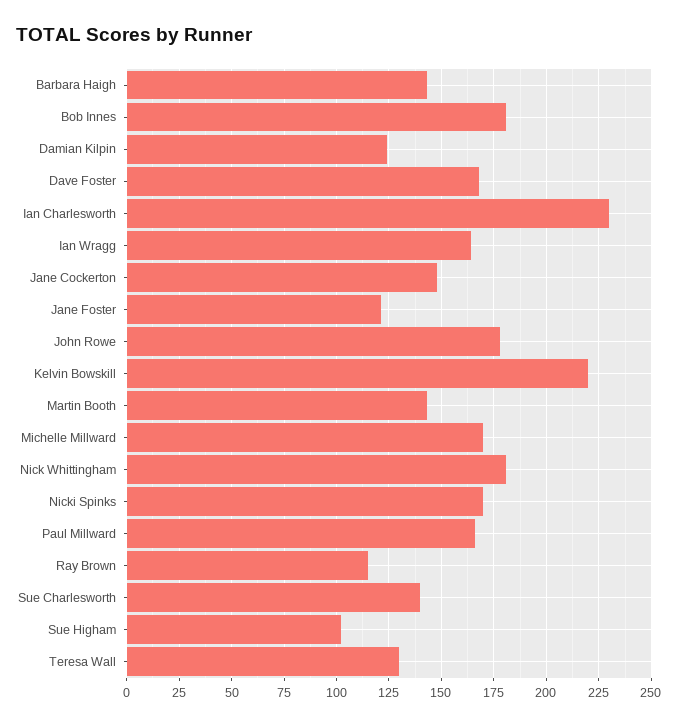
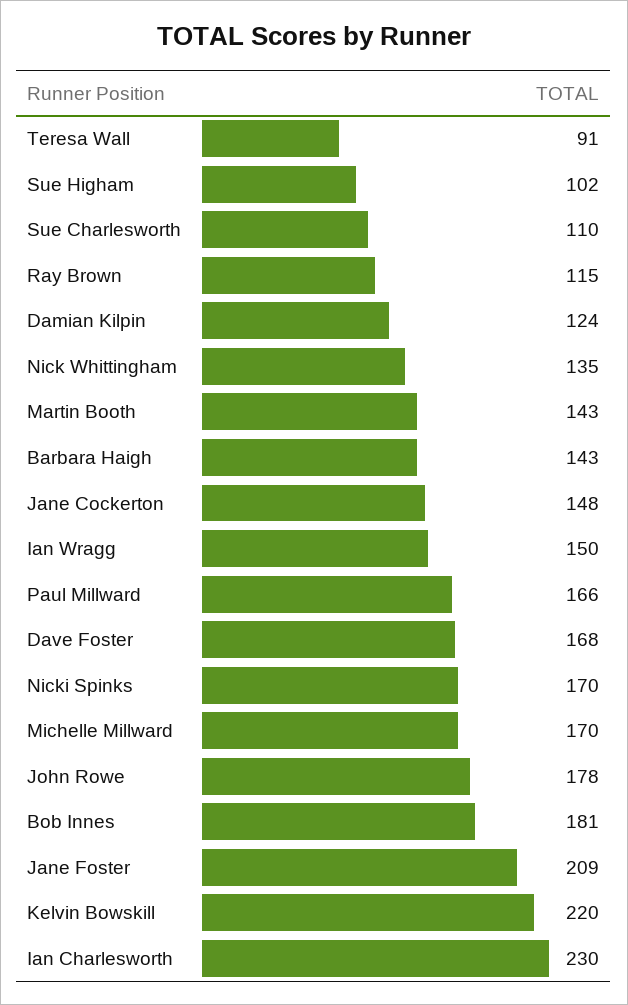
  {
    "Barbara Haigh": 143,
    "Bob Innes": 181,
    "Damian Kilpin": 124,
    "Dave Foster": 168,
    "Ian Charlesworth": 230,
-   "Ian Wragg": 165,
+   "Ian Wragg": 150,
    "Jane Cockerton": 148,
-   "Jane Foster": 120,
+   "Jane Foster": 209,
    "John Rowe": 178,
    "Kelvin Bowskill": 220,
    "Martin Booth": 143,
    "Michelle Millward": 170,
-   "Nick Whittingham": 180,
+   "Nick Whittingham": 135,
    "Nicki Spinks": 170,
    "Paul Millward": 166,
    "Ray Brown": 115,
-   "Sue Charlesworth": 140,
+   "Sue Charlesworth": 110,
    "Sue Higham": 102,
-   "Teresa Wall": 130
+   "Teresa Wall": 91
  }

